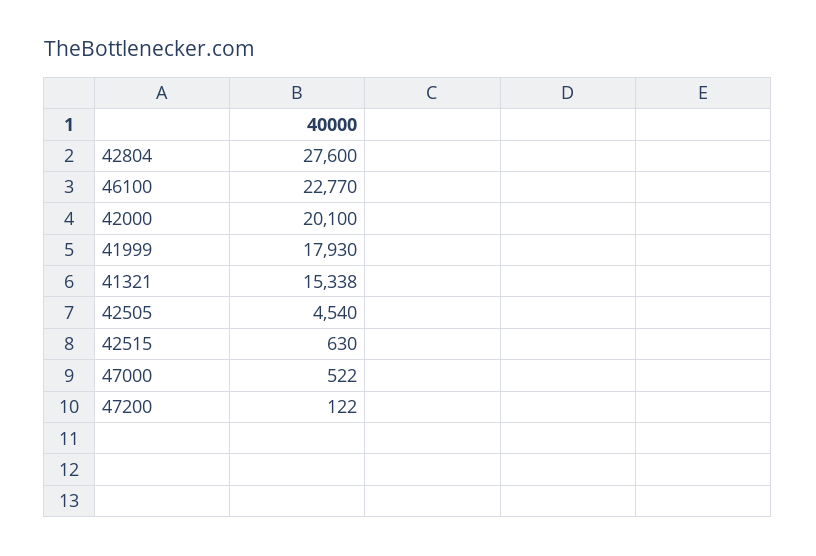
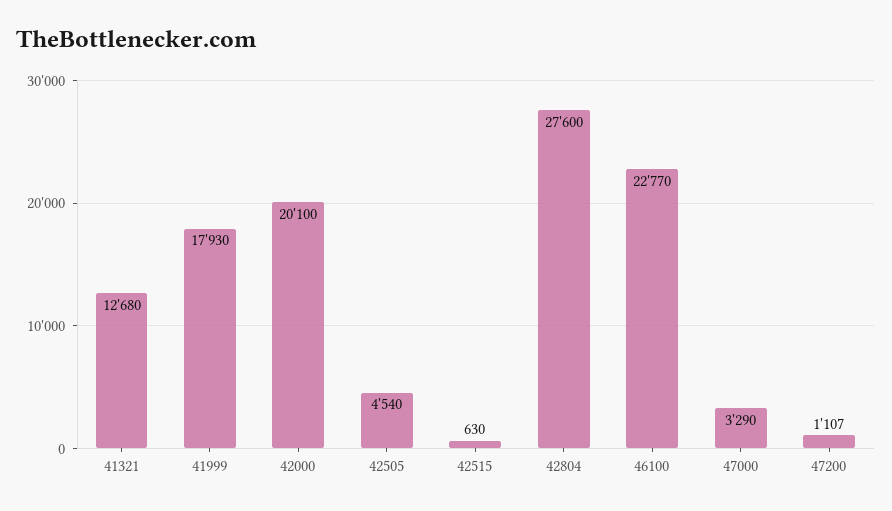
  {
    "42804": 27600,
    "46100": 22770,
    "42000": 20100,
    "41999": 17930,
-   "41321": 15338,
+   "41321": 12680,
    "42505": 4540,
    "42515": 630,
-   "47000": 522,
+   "47000": 3290,
-   "47200": 122
+   "47200": 1107
  }

